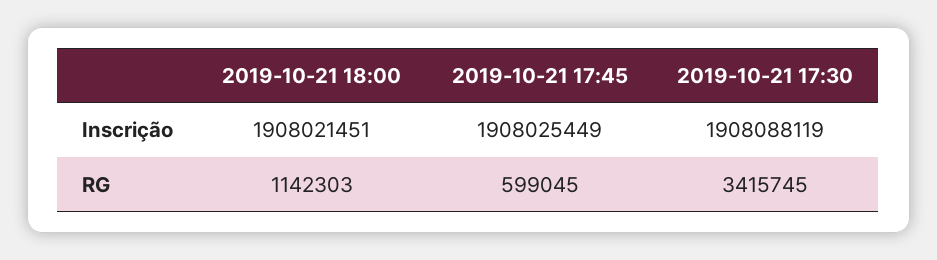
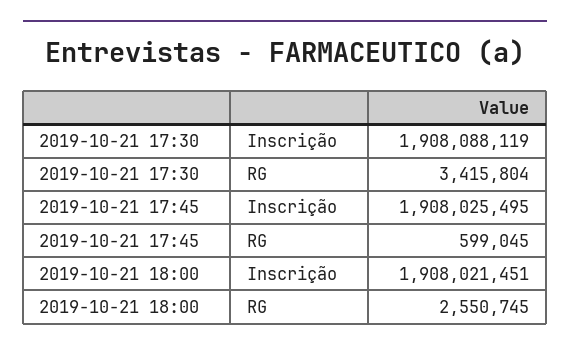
  {
    "2019-10-21 18:00": {
      "Inscrição": 1908021451,
-     "RG": 1142303
+     "RG": 2550745
    },
    "2019-10-21 17:45": {
-     "Inscrição": 1908025449,
+     "Inscrição": 1908025495,
      "RG": 599045
    },
    "2019-10-21 17:30": {
      "Inscrição": 1908088119,
-     "RG": 3415745
+     "RG": 3415804
    }
  }

